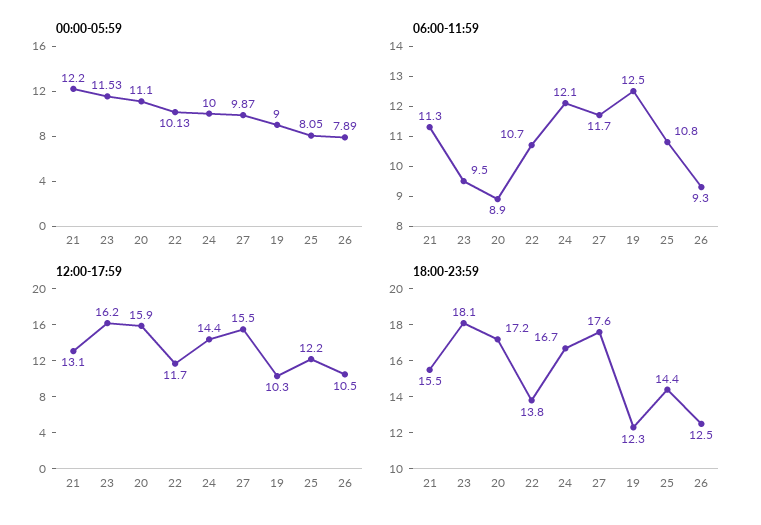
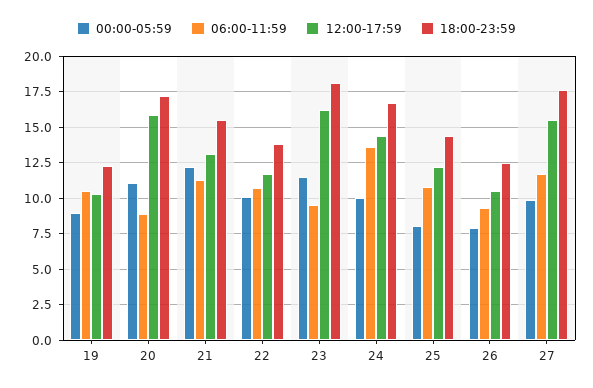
  {
    "00:00-05:59": {
      "21": 12.2,
      "23": 11.53,
      "20": 11.1,
      "22": 10.13,
      "24": 10,
      "27": 9.87,
      "19": 9,
      "25": 8.05,
      "26": 7.89
    },
    "06:00-11:59": {
      "21": 11.3,
      "23": 9.5,
      "20": 8.9,
      "22": 10.7,
-     "24": 12.1,
+     "24": 13.5,
      "27": 11.7,
-     "19": 12.5,
+     "19": 10.5,
      "25": 10.8,
      "26": 9.3
    },
    "12:00-17:59": {
      "21": 13.1,
      "23": 16.2,
      "20": 15.9,
      "22": 11.7,
      "24": 14.4,
      "27": 15.5,
      "19": 10.3,
      "25": 12.2,
      "26": 10.5
    },
    "18:00-23:59": {
      "21": 15.5,
      "23": 18.1,
      "20": 17.2,
      "22": 13.8,
      "24": 16.7,
      "27": 17.6,
      "19": 12.3,
      "25": 14.4,
      "26": 12.5
    }
  }

